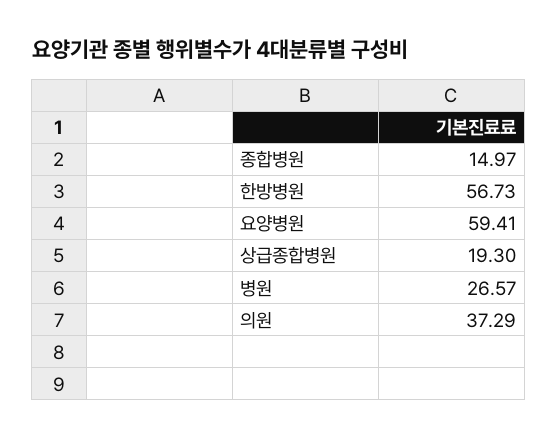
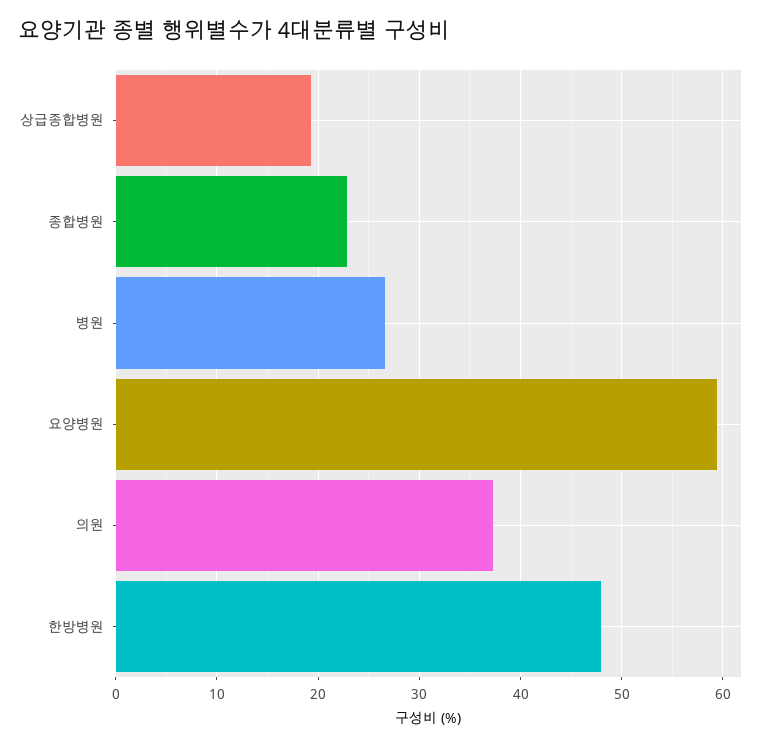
  {
-   "종합병원": 14.97,
+   "종합병원": 23,
-   "한방병원": 56.73,
+   "한방병원": 48,
    "요양병원": 59.41,
    "상급종합병원": 19.3,
    "병원": 26.57,
    "의원": 37.29
  }

